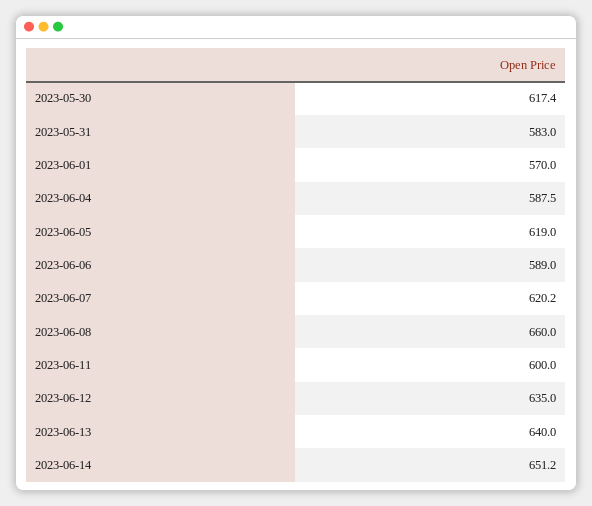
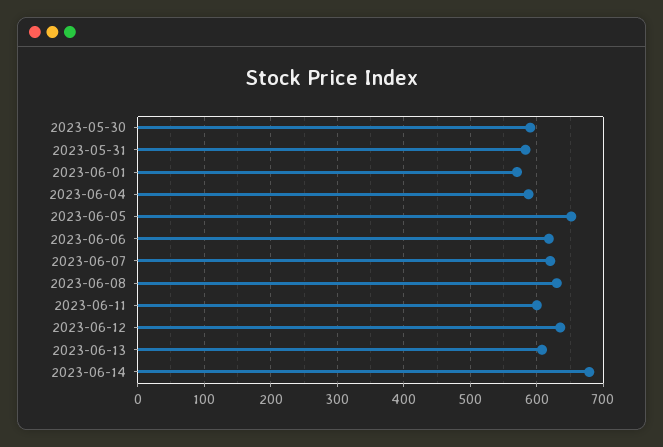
  {
-   "2023-05-30": 617.4,
+   "2023-05-30": 590,
    "2023-05-31": 583,
    "2023-06-01": 570,
    "2023-06-04": 587.5,
-   "2023-06-05": 619,
+   "2023-06-05": 650,
-   "2023-06-06": 589,
+   "2023-06-06": 620,
    "2023-06-07": 620.2,
-   "2023-06-08": 660,
+   "2023-06-08": 630,
    "2023-06-11": 600,
    "2023-06-12": 635,
-   "2023-06-13": 640,
+   "2023-06-13": 610,
-   "2023-06-14": 651.2
+   "2023-06-14": 680
  }

